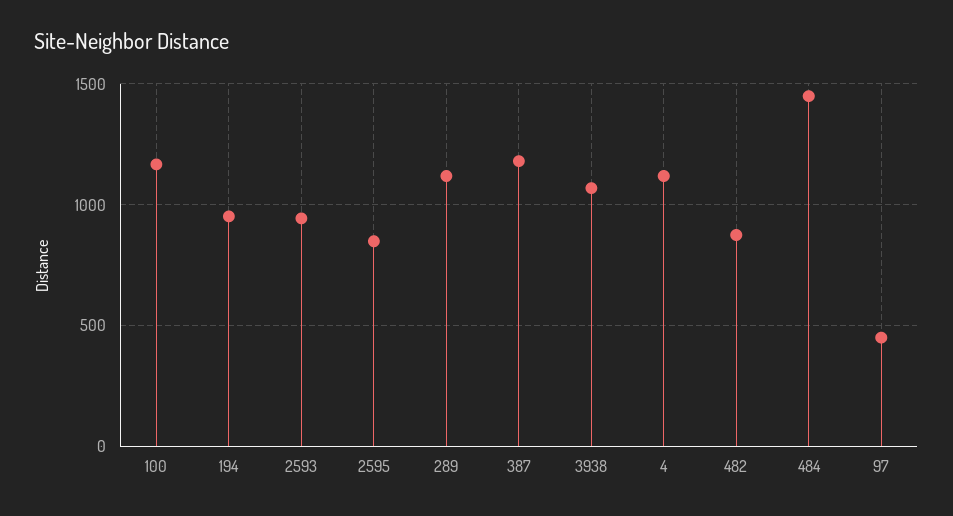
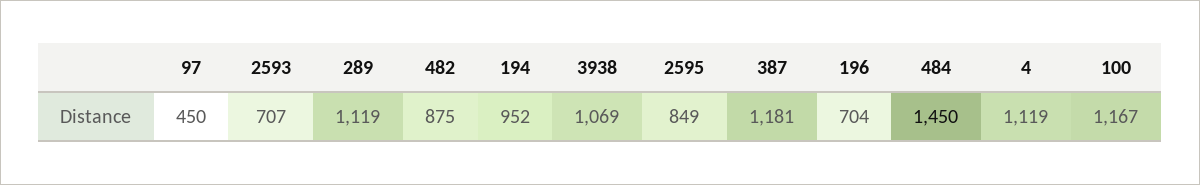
  {
    "100": 1167,
    "194": 952,
-   "2593": 950,
+   "2593": 707,
    "2595": 849,
    "289": 1119,
    "387": 1181,
    "3938": 1069,
    "4": 1119,
    "482": 875,
    "484": 1450,
-   "97": 450
+   "97": 450,
+   "196": 704
  }

